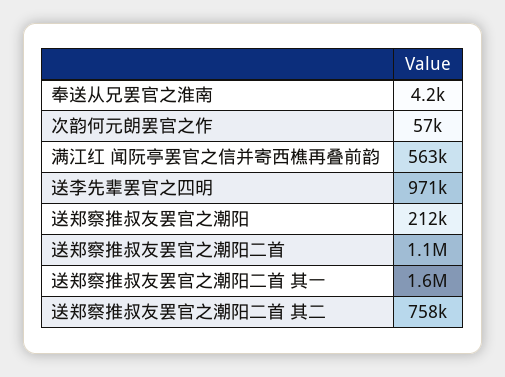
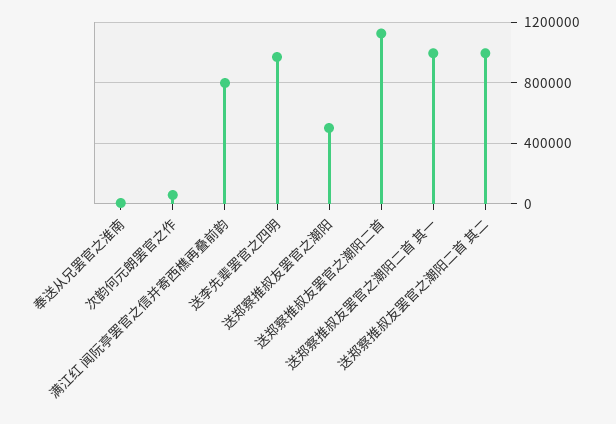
  {
    "奉送从兄罢官之淮南": 4200,
    "次韵何元朗罢官之作": 57000,
-   "满江红 闻阮亭罢官之信并寄西樵再叠前韵": 563000,
+   "满江红 闻阮亭罢官之信并寄西樵再叠前韵": 800000,
    "送李先辈罢官之四明": 971000,
-   "送郑察推叔友罢官之潮阳": 212000,
+   "送郑察推叔友罢官之潮阳": 500000,
    "送郑察推叔友罢官之潮阳二首": 1100000,
-   "送郑察推叔友罢官之潮阳二首 其一": 1600000,
+   "送郑察推叔友罢官之潮阳二首 其一": 1000000,
-   "送郑察推叔友罢官之潮阳二首 其二": 758000
+   "送郑察推叔友罢官之潮阳二首 其二": 1000000
  }

